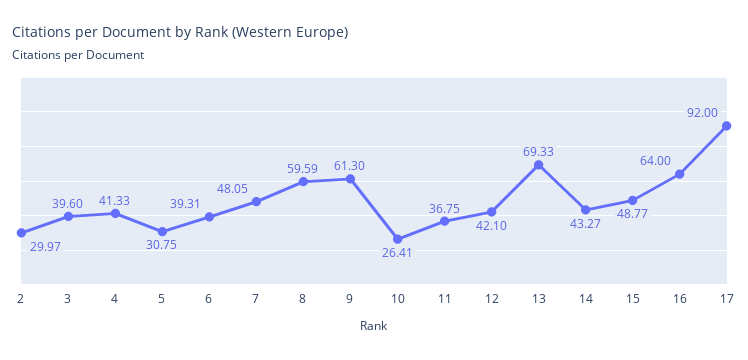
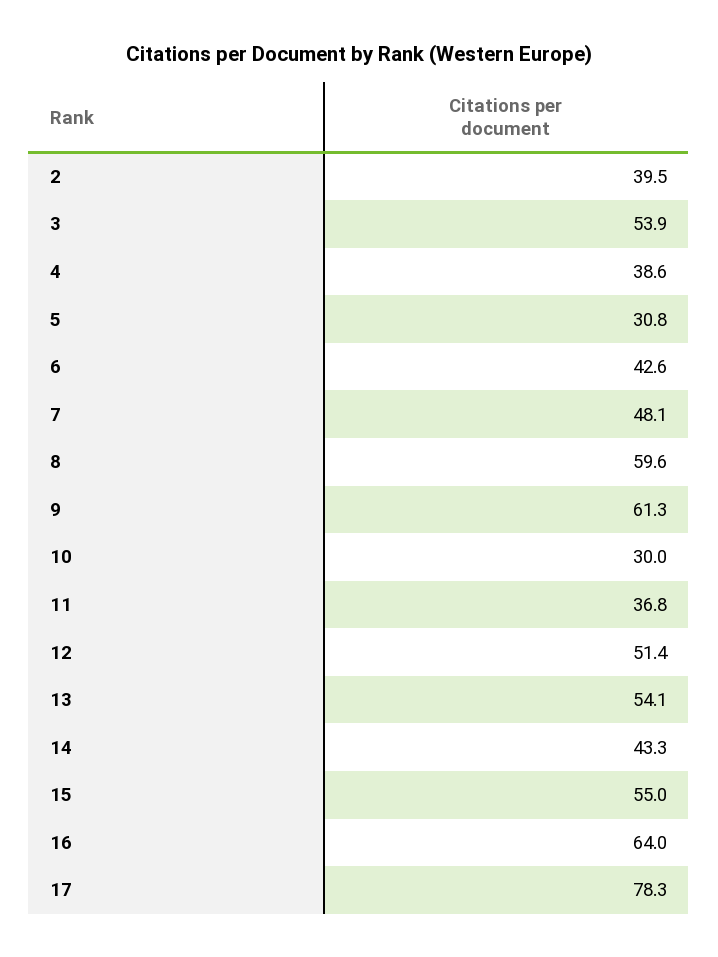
  {
-   "2": 29.97,
+   "2": 39.5,
-   "3": 39.6,
+   "3": 53.9,
-   "4": 41.33,
+   "4": 38.6,
    "5": 30.75,
-   "6": 39.31,
+   "6": 42.6,
    "7": 48.05,
    "8": 59.59,
    "9": 61.3,
-   "10": 26.41,
+   "10": 30,
    "11": 36.75,
-   "12": 42.1,
+   "12": 51.4,
-   "13": 69.33,
+   "13": 54.1,
    "14": 43.27,
-   "15": 48.77,
+   "15": 55,
    "16": 64,
-   "17": 92
+   "17": 78.3
  }

